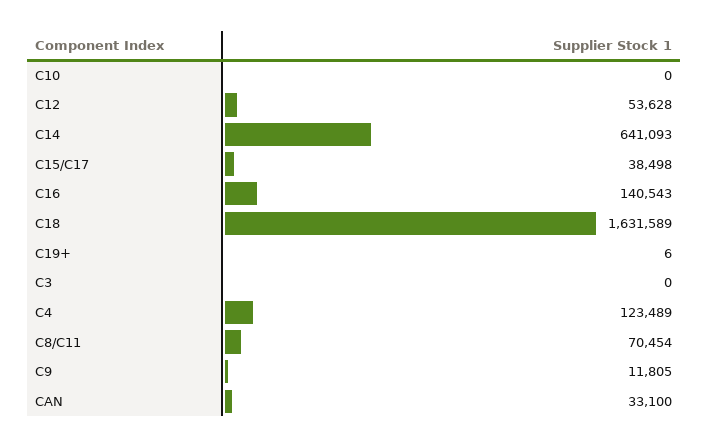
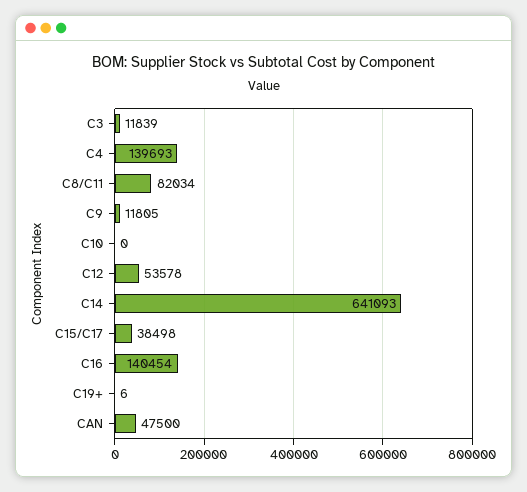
  {
    "C10": 0,
-   "C12": 53628,
+   "C12": 53578,
    "C14": 641093,
    "C15/C17": 38498,
-   "C16": 140543,
+   "C16": 140454,
-   "C18": 1631589,
    "C19+": 6,
-   "C3": 0,
+   "C3": 11839,
-   "C4": 123489,
+   "C4": 139693,
-   "C8/C11": 70454,
+   "C8/C11": 82034,
    "C9": 11805,
-   "CAN": 33100
+   "CAN": 47500
  }

